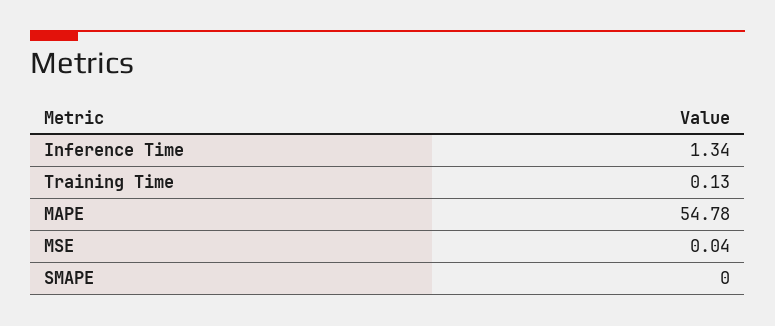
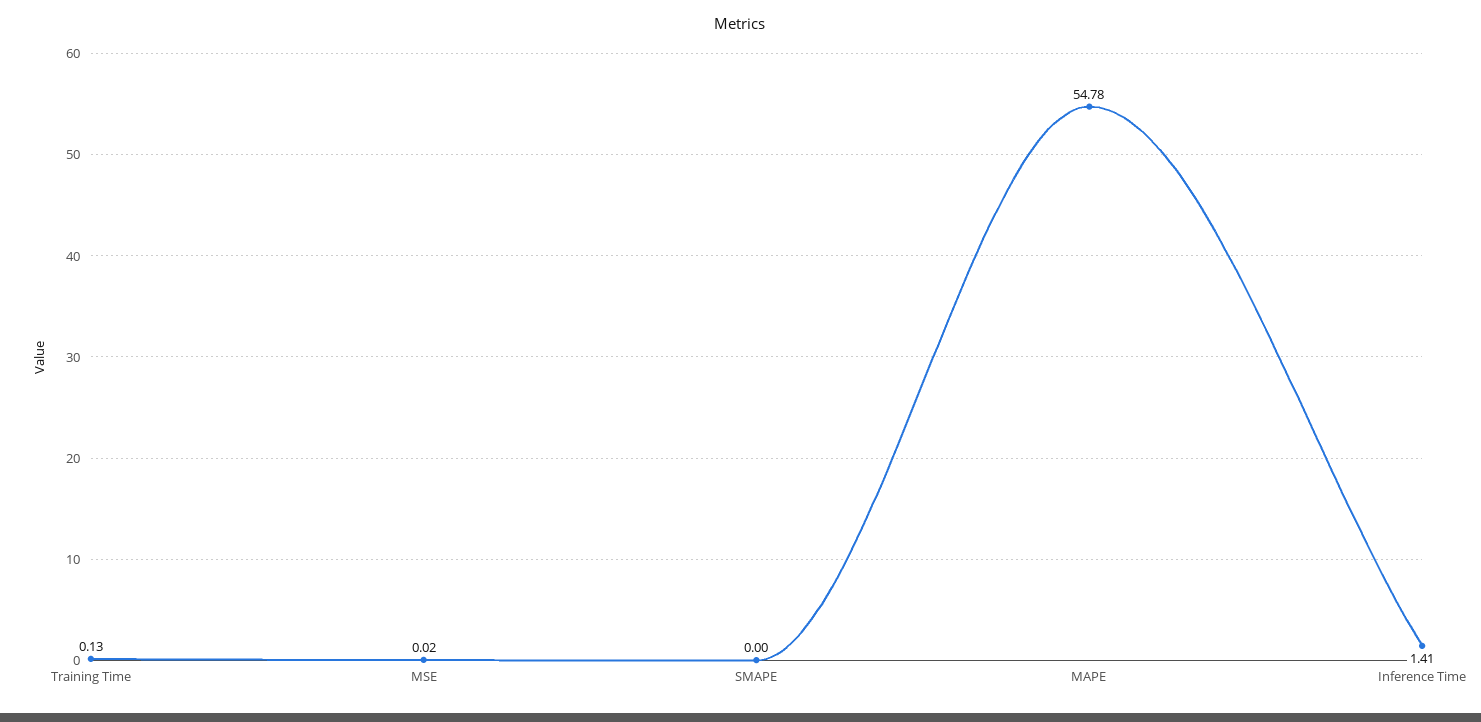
  {
-   "Inference Time": 1.34,
+   "Inference Time": 1.41,
    "Training Time": 0.13,
    "MAPE": 54.78,
-   "MSE": 0.04,
+   "MSE": 0.02,
    "SMAPE": 0
  }

